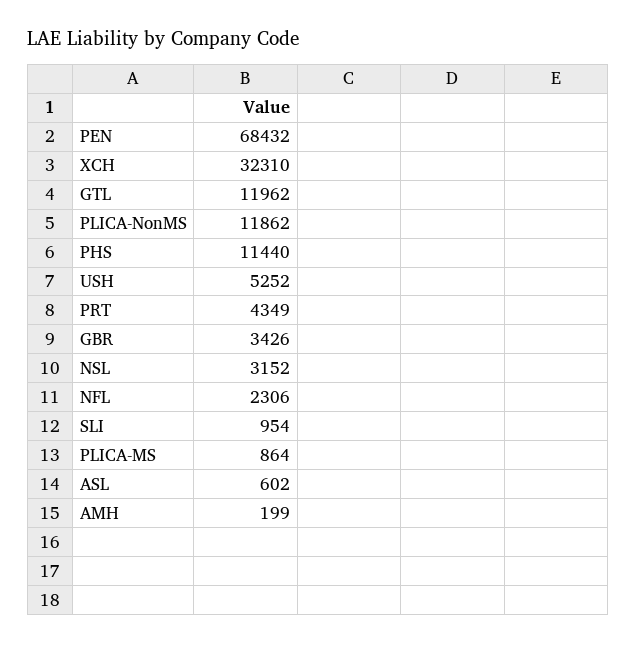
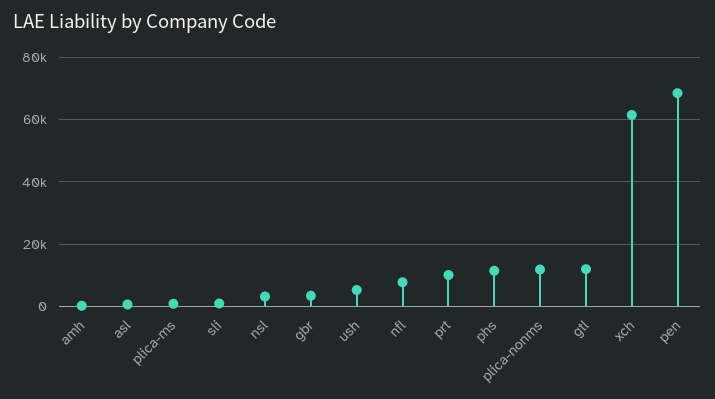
  {
    "PEN": 68432,
-   "XCH": 32310,
+   "XCH": 62000,
    "GTL": 11962,
    "PLICA-NonMS": 11862,
    "PHS": 11440,
    "USH": 5252,
-   "PRT": 4349,
+   "PRT": 10000,
    "GBR": 3426,
    "NSL": 3152,
-   "NFL": 2306,
+   "NFL": 8000,
    "SLI": 954,
    "PLICA-MS": 864,
    "ASL": 602,
    "AMH": 199
  }

